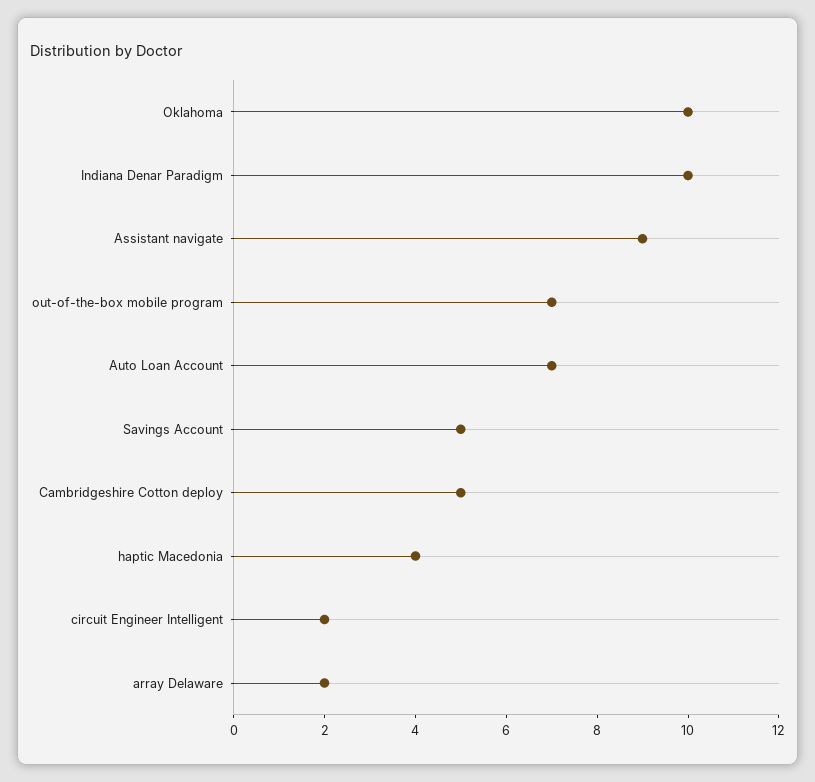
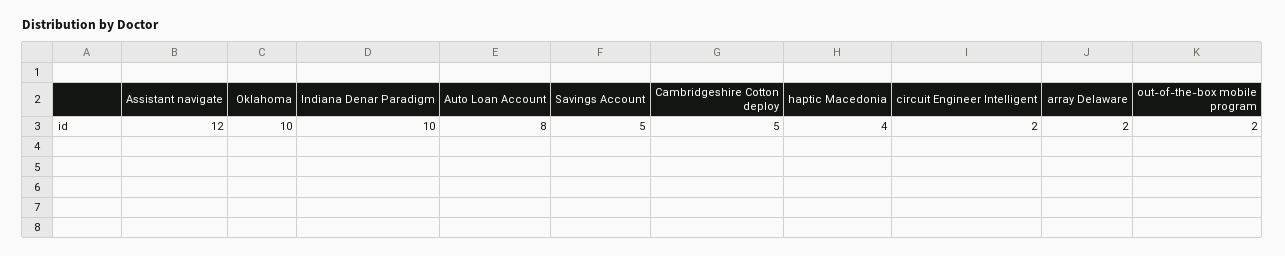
  {
    "Oklahoma": 10,
    "Indiana Denar Paradigm": 10,
-   "Assistant navigate": 9,
+   "Assistant navigate": 12,
-   "out-of-the-box mobile program": 7,
+   "out-of-the-box mobile program": 2,
-   "Auto Loan Account": 7,
+   "Auto Loan Account": 8,
    "Savings Account": 5,
    "Cambridgeshire Cotton deploy": 5,
    "haptic Macedonia": 4,
    "circuit Engineer Intelligent": 2,
    "array Delaware": 2
  }

